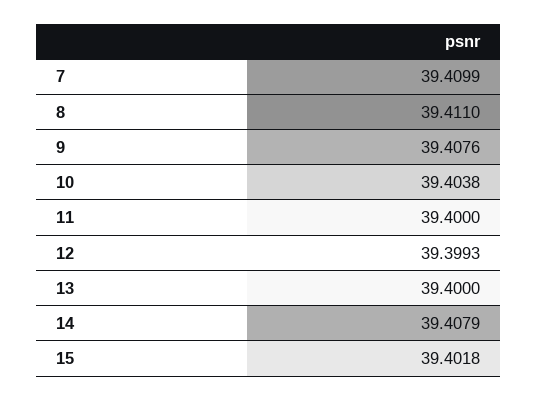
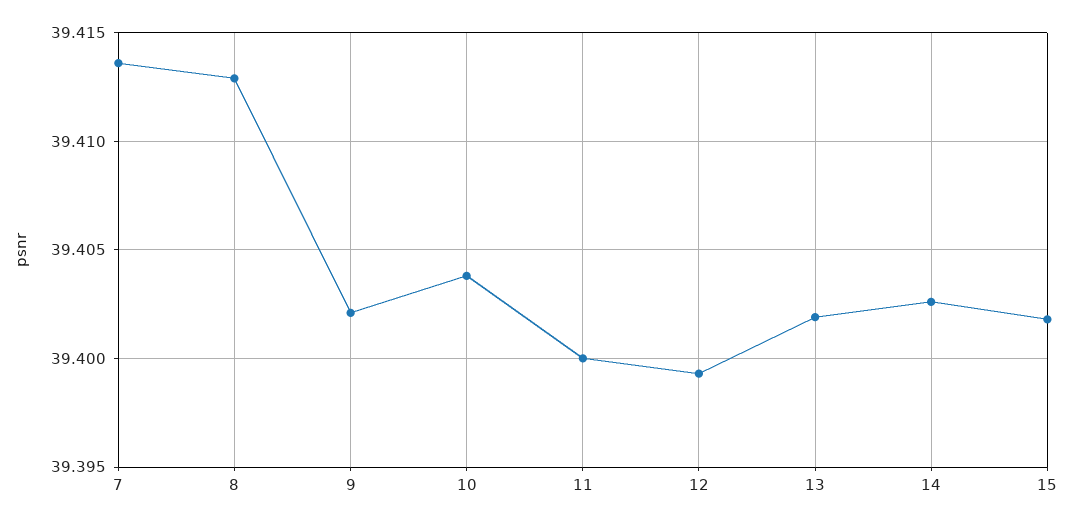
  {
-   "7": 39.4099,
+   "7": 39.4135,
-   "8": 39.411,
+   "8": 39.413,
-   "9": 39.4076,
+   "9": 39.402,
    "10": 39.4038,
    "11": 39.4,
    "12": 39.3993,
-   "13": 39.4,
+   "13": 39.402,
-   "14": 39.4079,
+   "14": 39.4025,
    "15": 39.4018
  }

